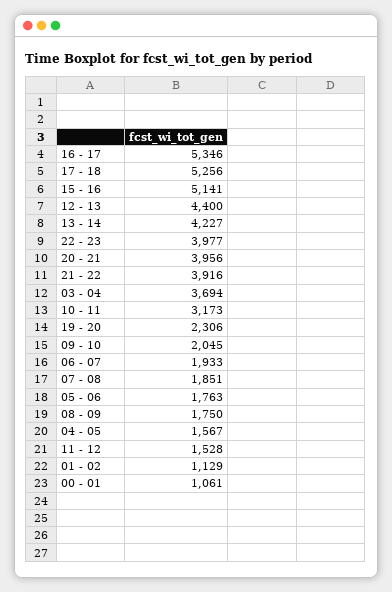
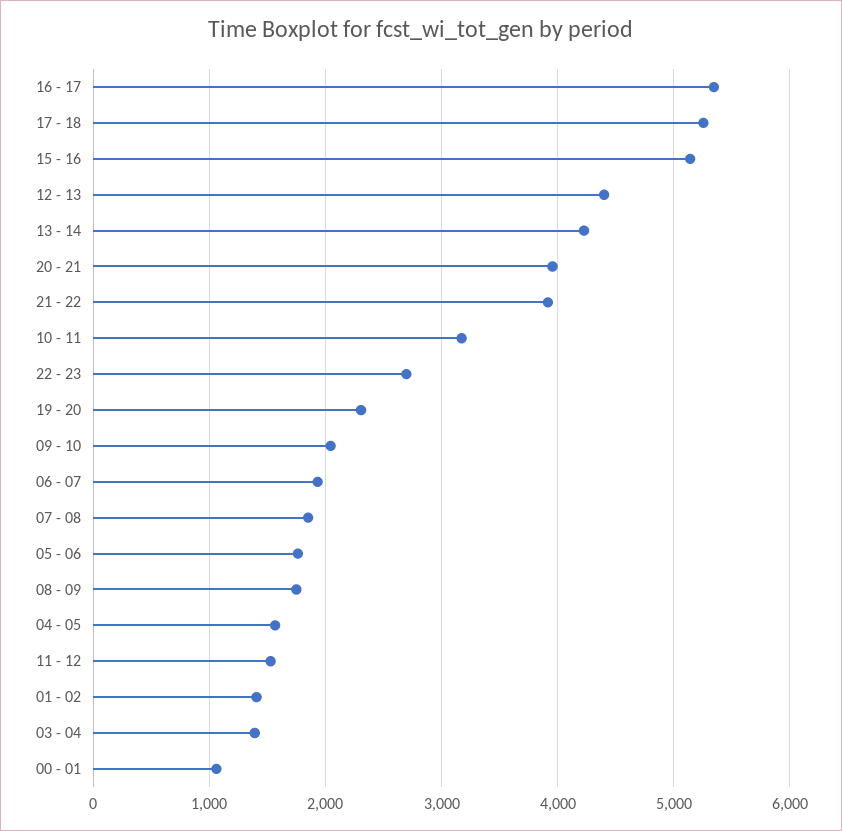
  {
    "16 - 17": 5346,
    "17 - 18": 5256,
    "15 - 16": 5141,
    "12 - 13": 4400,
    "13 - 14": 4227,
-   "22 - 23": 3977,
+   "22 - 23": 2700,
    "20 - 21": 3956,
    "21 - 22": 3916,
-   "03 - 04": 3694,
+   "03 - 04": 1400,
    "10 - 11": 3173,
    "19 - 20": 2306,
    "09 - 10": 2045,
    "06 - 07": 1933,
    "07 - 08": 1851,
    "05 - 06": 1763,
    "08 - 09": 1750,
    "04 - 05": 1567,
    "11 - 12": 1528,
-   "01 - 02": 1129,
+   "01 - 02": 1400,
    "00 - 01": 1061
  }

